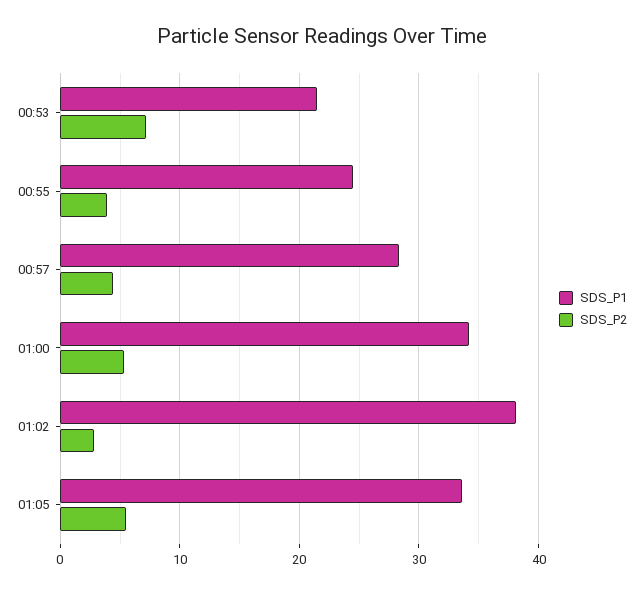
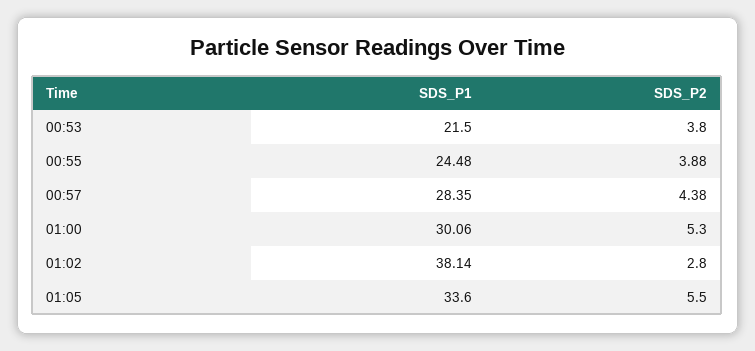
  {
    "SDS_P1": {
      "00:53": 21.5,
      "00:55": 24.48,
      "00:57": 28.35,
-     "01:00": 34,
+     "01:00": 30.06,
      "01:02": 38.14,
      "01:05": 33.6
    },
    "SDS_P2": {
-     "00:53": 7,
+     "00:53": 3.8,
      "00:55": 3.88,
      "00:57": 4.38,
      "01:00": 5.3,
      "01:02": 2.8,
      "01:05": 5.5
    }
  }

